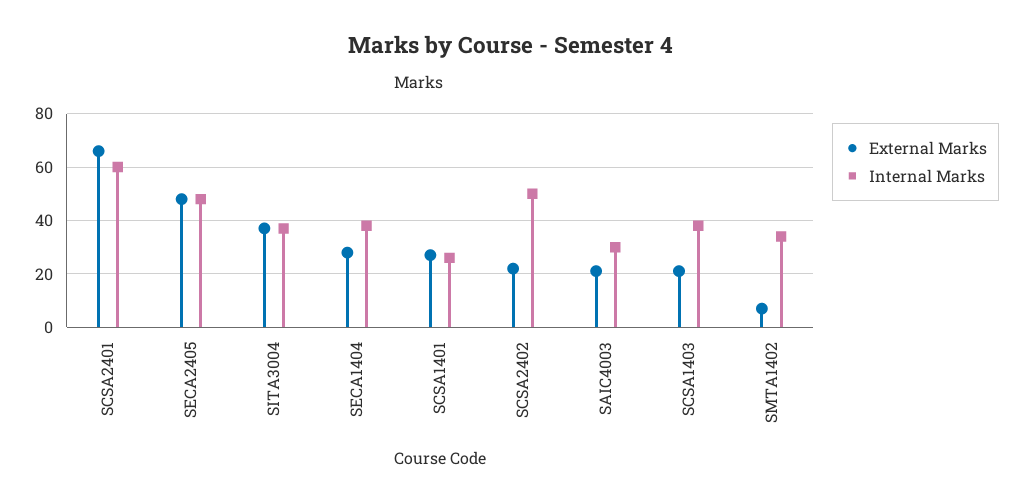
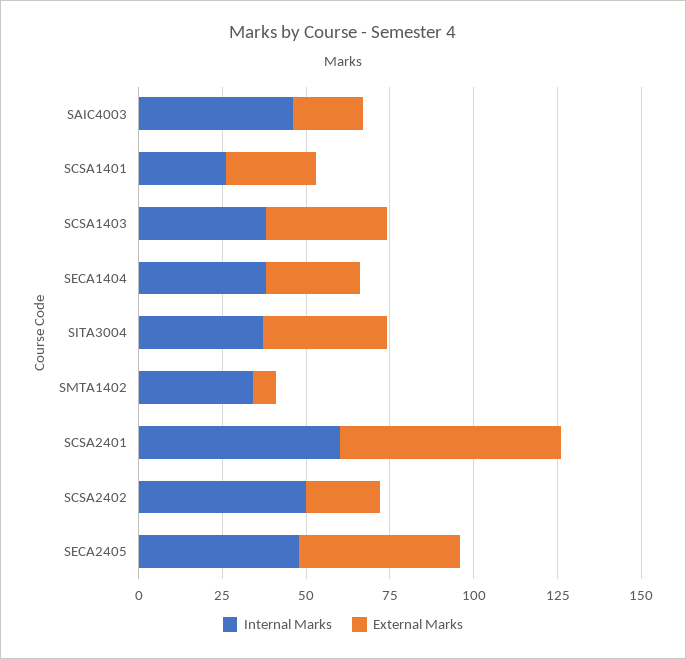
  {
    "External Marks": {
      "SCSA2401": 65,
      "SECA2405": 50,
      "SITA3004": 35,
      "SECA1404": 30,
      "SCSA1401": 25,
      "SCSA2402": 20,
      "SAIC4003": 20,
-     "SCSA1403": 20,
+     "SCSA1403": 35,
      "SMTA1402": 5
    },
    "Internal Marks": {
      "SCSA2401": 60,
      "SECA2405": 50,
      "SITA3004": 35,
      "SECA1404": 40,
      "SCSA1401": 25,
      "SCSA2402": 50,
-     "SAIC4003": 30,
+     "SAIC4003": 45,
      "SCSA1403": 40,
      "SMTA1402": 35
    }
  }

